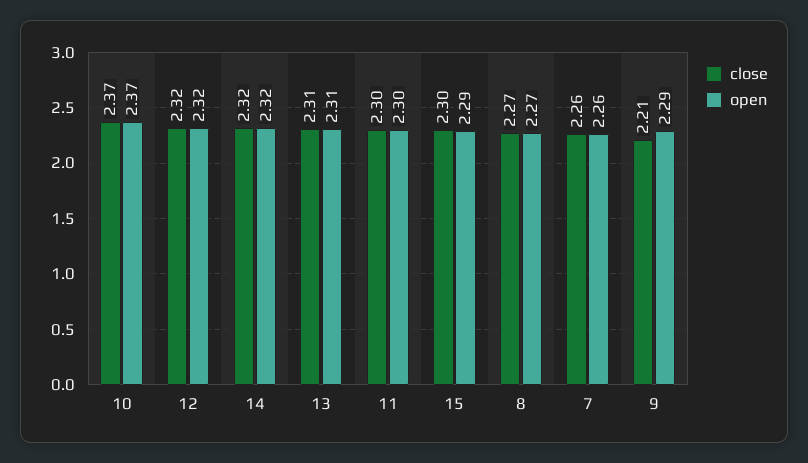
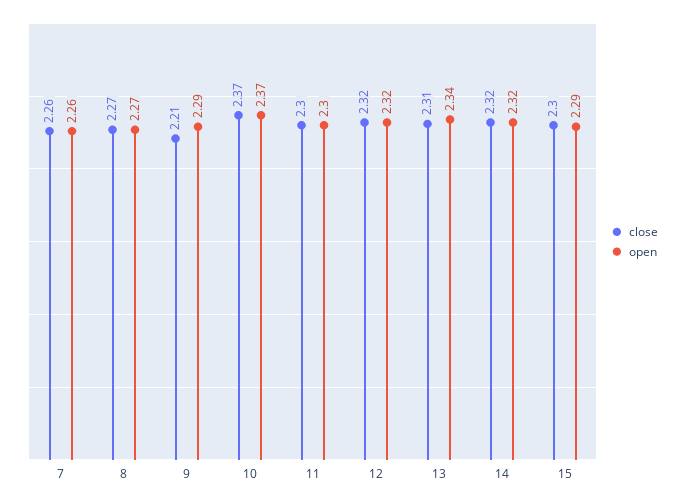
  {
    "close": {
      "10": 2.37,
      "12": 2.32,
      "14": 2.32,
      "13": 2.31,
      "11": 2.3,
      "15": 2.3,
      "8": 2.27,
      "7": 2.26,
      "9": 2.21
    },
    "open": {
      "10": 2.37,
      "12": 2.32,
      "14": 2.32,
-     "13": 2.31,
+     "13": 2.34,
      "11": 2.3,
      "15": 2.29,
      "8": 2.27,
      "7": 2.26,
      "9": 2.29
    }
  }

